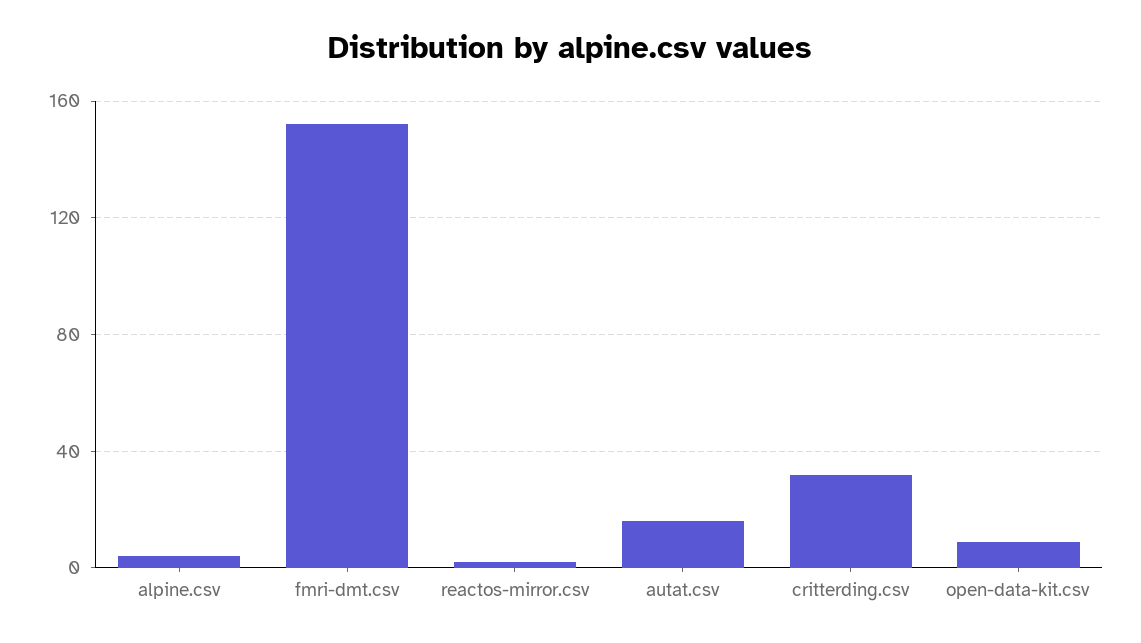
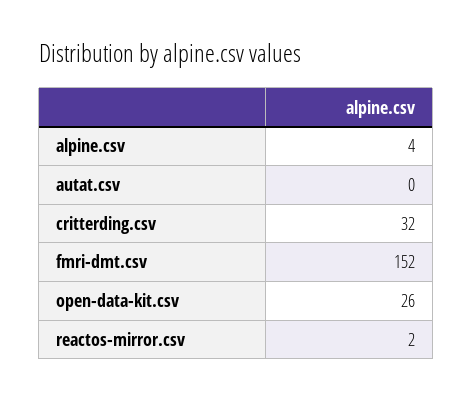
  {
    "alpine.csv": 4,
    "fmri-dmt.csv": 152,
    "reactos-mirror.csv": 2,
-   "autat.csv": 15,
+   "autat.csv": 0,
    "critterding.csv": 32,
-   "open-data-kit.csv": 10
+   "open-data-kit.csv": 26
  }

